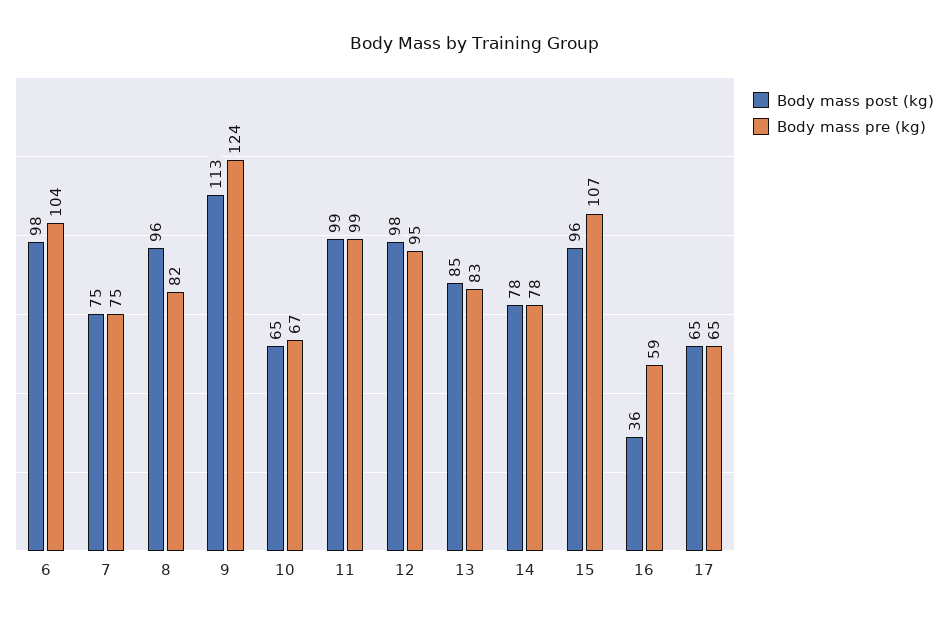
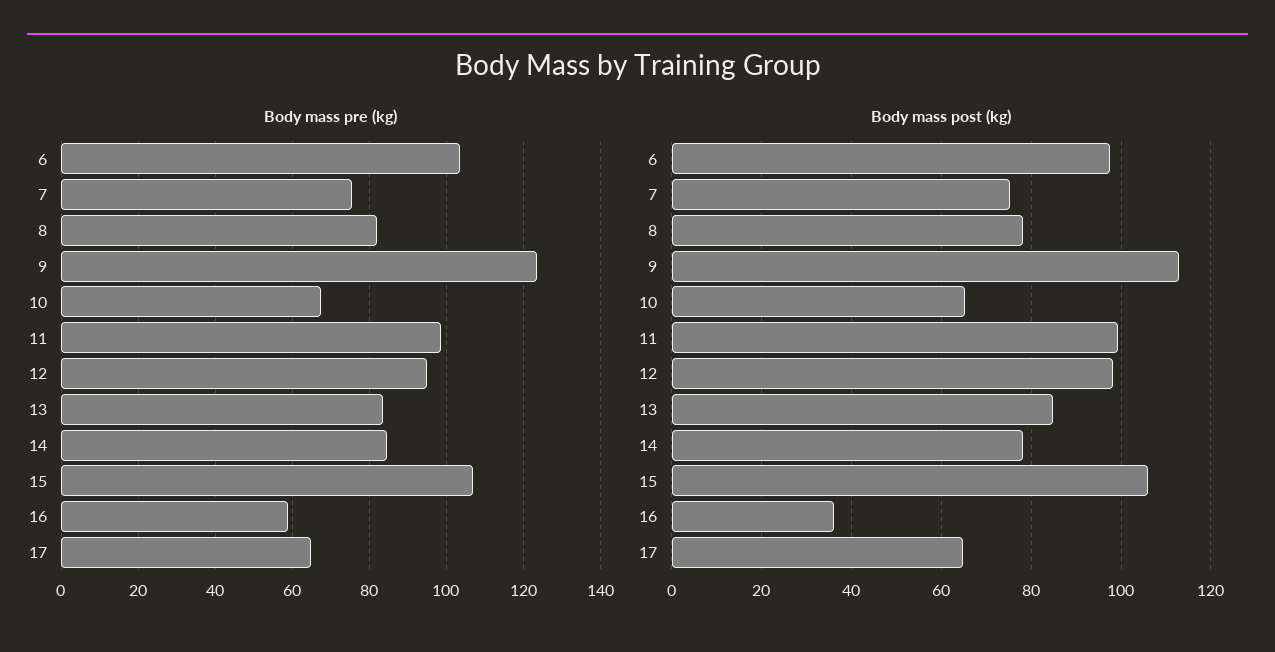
  {
    "Body mass post (kg)": {
      "6": 98,
      "7": 75,
-     "8": 96,
+     "8": 78,
      "9": 113,
      "10": 65,
      "11": 99,
      "12": 98,
      "13": 85,
      "14": 78,
-     "15": 96,
+     "15": 106,
      "16": 36,
      "17": 65
    },
    "Body mass pre (kg)": {
      "6": 104,
      "7": 75,
      "8": 82,
      "9": 124,
      "10": 67,
      "11": 99,
      "12": 95,
      "13": 83,
-     "14": 78,
+     "14": 84,
      "15": 107,
      "16": 59,
      "17": 65
    }
  }

